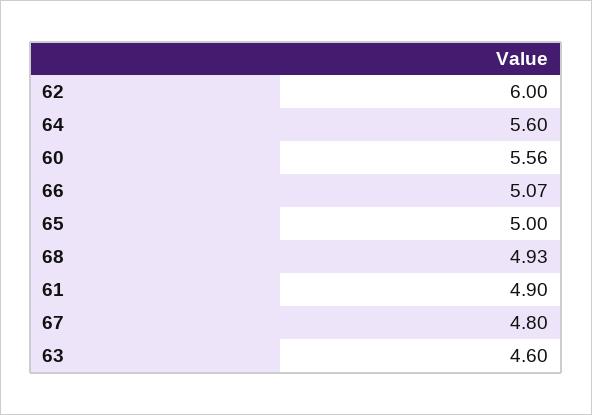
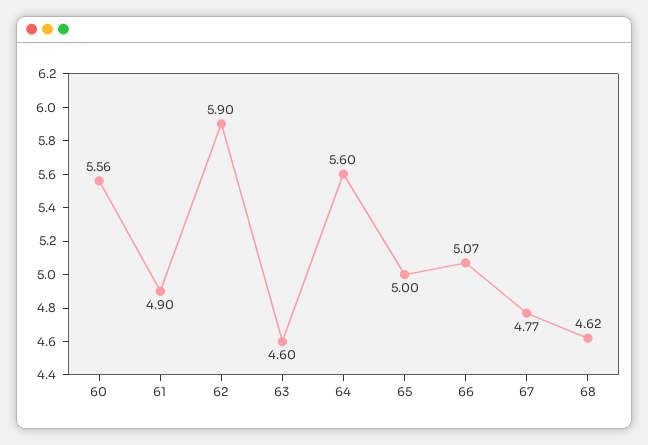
  {
-   "62": 6,
+   "62": 5.9,
    "64": 5.6,
    "60": 5.56,
    "66": 5.07,
    "65": 5,
-   "68": 4.93,
+   "68": 4.62,
    "61": 4.9,
-   "67": 4.8,
+   "67": 4.77,
    "63": 4.6
  }

